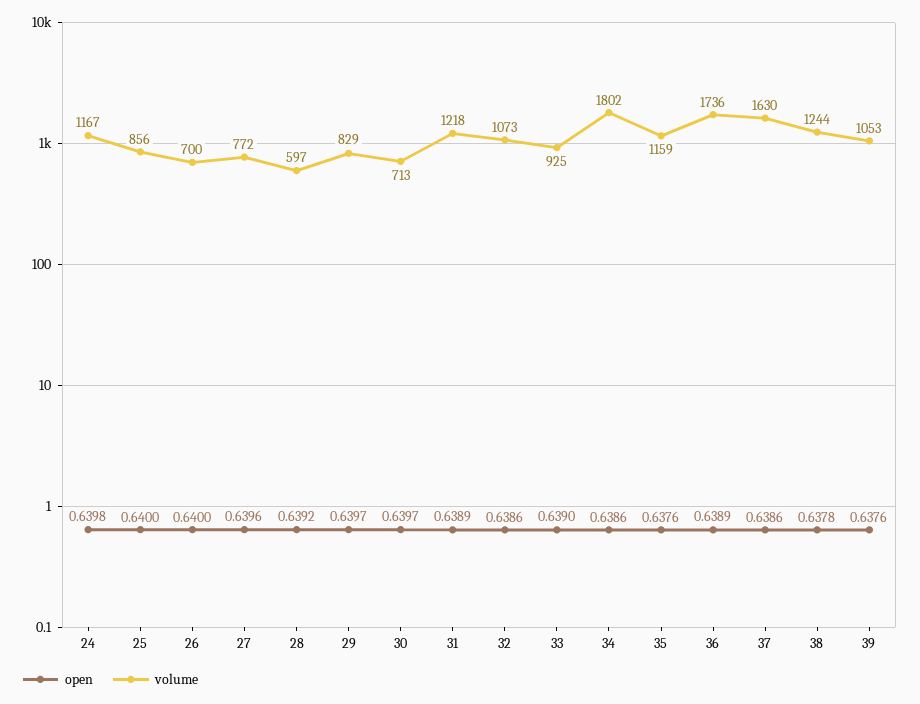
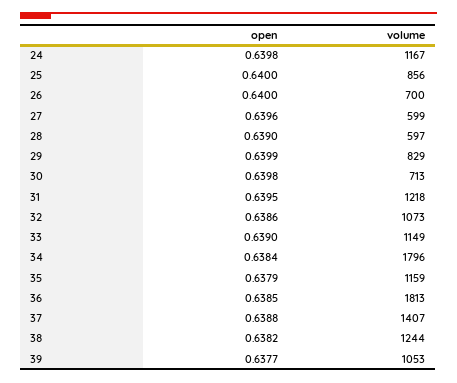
  {
    "open": {
      "24": 0.6398,
      "25": 0.64,
      "26": 0.64,
      "27": 0.6396,
-     "28": 0.6392,
+     "28": 0.639,
-     "29": 0.6397,
+     "29": 0.6399,
-     "30": 0.6397,
+     "30": 0.6398,
-     "31": 0.6389,
+     "31": 0.6395,
      "32": 0.6386,
      "33": 0.639,
-     "34": 0.6386,
+     "34": 0.6384,
-     "35": 0.6376,
+     "35": 0.6379,
-     "36": 0.6389,
+     "36": 0.6385,
-     "37": 0.6386,
+     "37": 0.6388,
-     "38": 0.6378,
+     "38": 0.6382,
-     "39": 0.6376
+     "39": 0.6377
    },
    "volume": {
      "24": 1167,
      "25": 856,
      "26": 700,
-     "27": 772,
+     "27": 599,
      "28": 597,
      "29": 829,
      "30": 713,
      "31": 1218,
      "32": 1073,
-     "33": 925,
+     "33": 1149,
-     "34": 1802,
+     "34": 1796,
      "35": 1159,
-     "36": 1736,
+     "36": 1813,
-     "37": 1630,
+     "37": 1407,
      "38": 1244,
      "39": 1053
    }
  }

